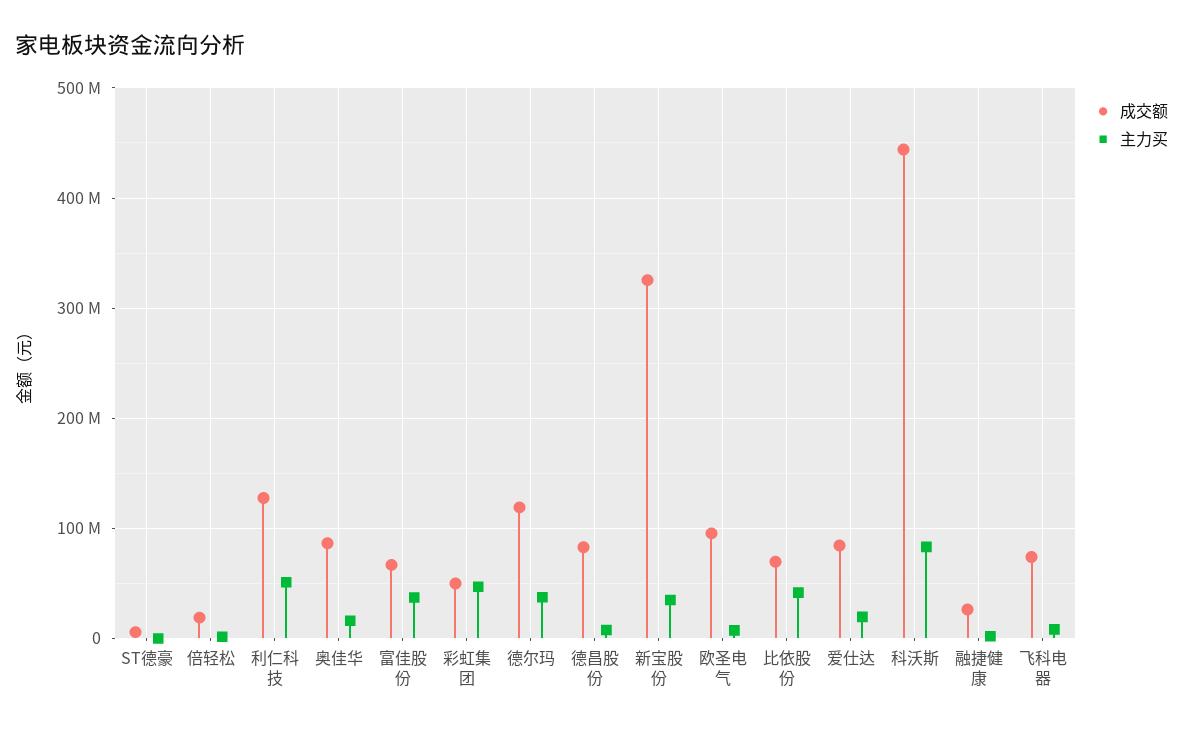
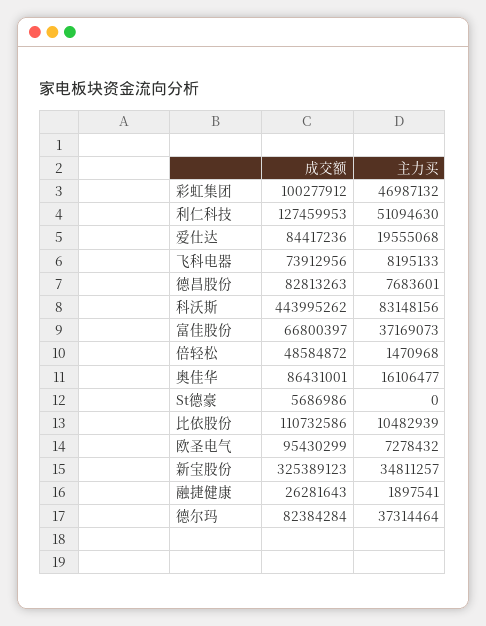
  {
    "成交额": {
      "ST德豪": 5686986,
-     "倍轻松": 20000000,
+     "倍轻松": 48584872,
      "利仁科技": 127459953,
      "奥佳华": 86431001,
      "富佳股份": 66800397,
-     "彩虹集团": 50000000,
+     "彩虹集团": 100277912,
-     "德尔玛": 120000000,
+     "德尔玛": 82384284,
      "德昌股份": 82813263,
      "新宝股份": 325389123,
      "欧圣电气": 95430299,
-     "比依股份": 70000000,
+     "比依股份": 110732586,
      "爱仕达": 84417236,
      "科沃斯": 443995262,
      "融捷健康": 26281643,
      "飞科电器": 73912956
    },
    "主力买": {
      "ST德豪": 0,
      "倍轻松": 1470968,
      "利仁科技": 51094630,
      "奥佳华": 16106477,
      "富佳股份": 37169073,
      "彩虹集团": 46987132,
      "德尔玛": 37314464,
      "德昌股份": 7683601,
      "新宝股份": 34811257,
      "欧圣电气": 7278432,
-     "比依股份": 40000000,
+     "比依股份": 10482939,
      "爱仕达": 19555068,
      "科沃斯": 83148156,
      "融捷健康": 1897541,
      "飞科电器": 8195133
    }
  }

